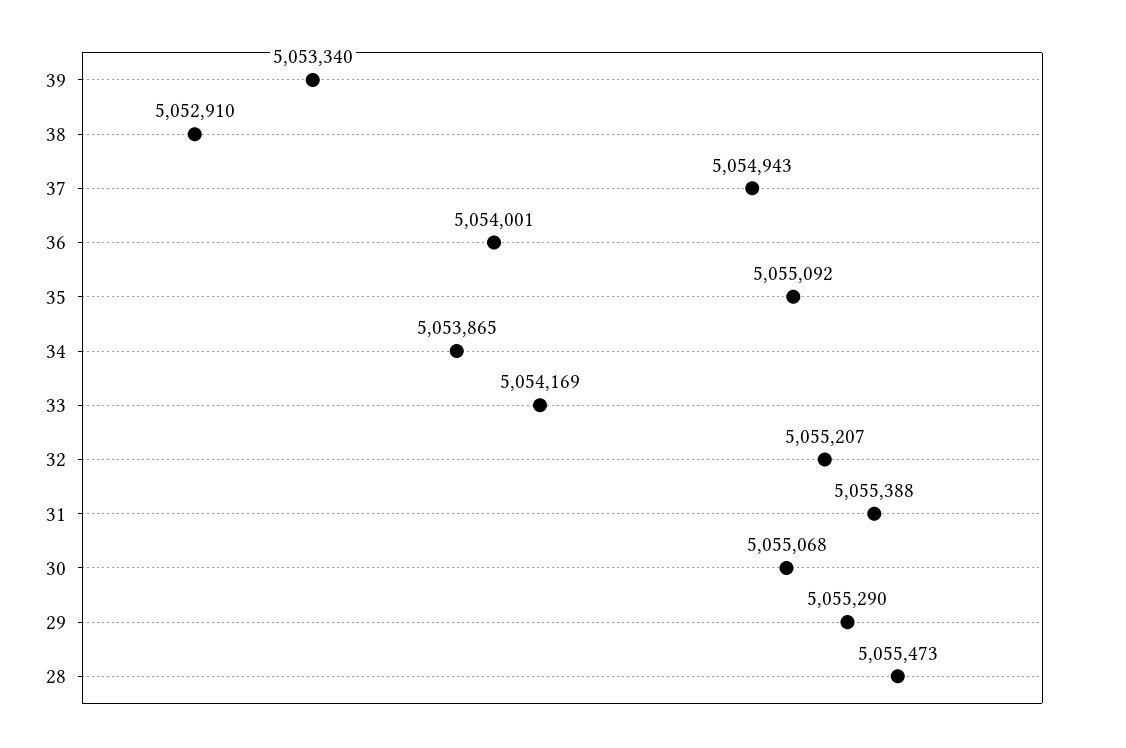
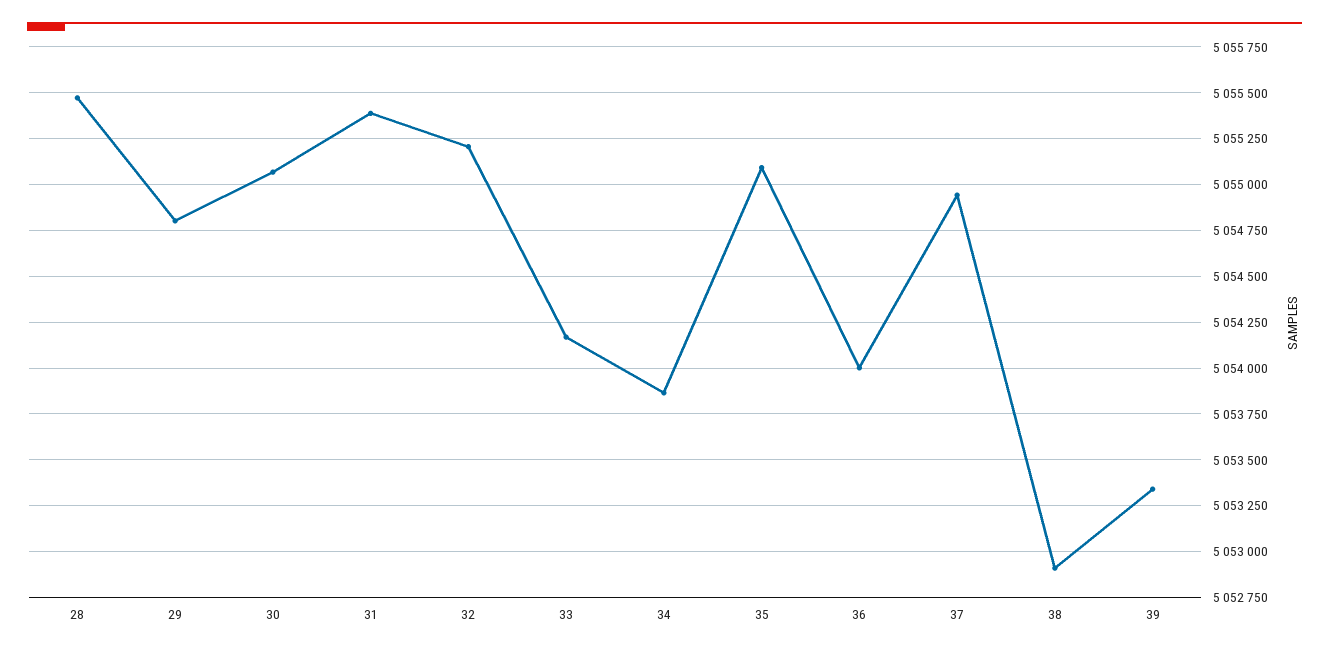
  {
    "39": 5053340,
    "38": 5052910,
    "37": 5054943,
    "36": 5054001,
    "35": 5055092,
    "34": 5053865,
    "33": 5054169,
    "32": 5055207,
    "31": 5055388,
    "30": 5055068,
-   "29": 5055290,
+   "29": 5054800,
    "28": 5055473
  }

